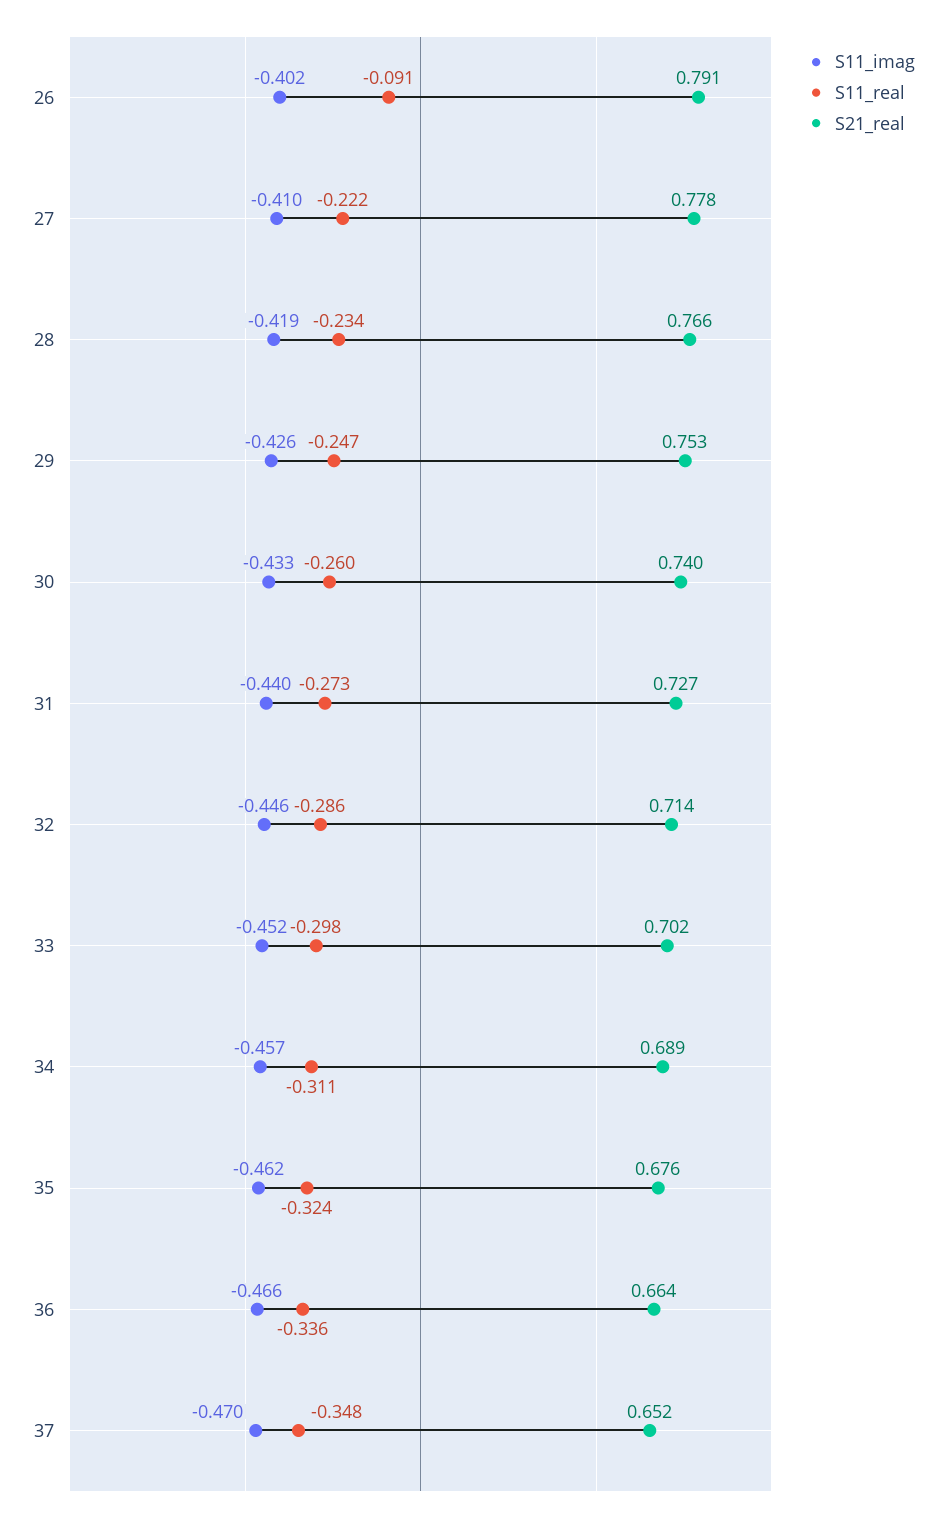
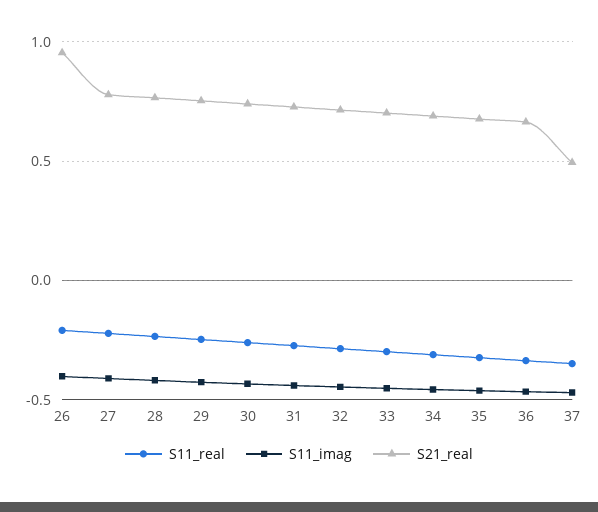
  {
    "S11_imag": {
      "26": -0.402,
      "27": -0.41,
      "28": -0.419,
      "29": -0.426,
      "30": -0.433,
      "31": -0.44,
      "32": -0.446,
      "33": -0.452,
      "34": -0.457,
      "35": -0.462,
      "36": -0.466,
      "37": -0.47
    },
    "S11_real": {
-     "26": -0.091,
+     "26": -0.2,
      "27": -0.222,
      "28": -0.234,
      "29": -0.247,
      "30": -0.26,
      "31": -0.273,
      "32": -0.286,
      "33": -0.298,
      "34": -0.311,
      "35": -0.324,
      "36": -0.336,
      "37": -0.348
    },
    "S21_real": {
-     "26": 0.791,
+     "26": 0.95,
      "27": 0.778,
      "28": 0.766,
      "29": 0.753,
      "30": 0.74,
      "31": 0.727,
      "32": 0.714,
      "33": 0.702,
      "34": 0.689,
      "35": 0.676,
      "36": 0.664,
-     "37": 0.652
+     "37": 0.5
    }
  }

